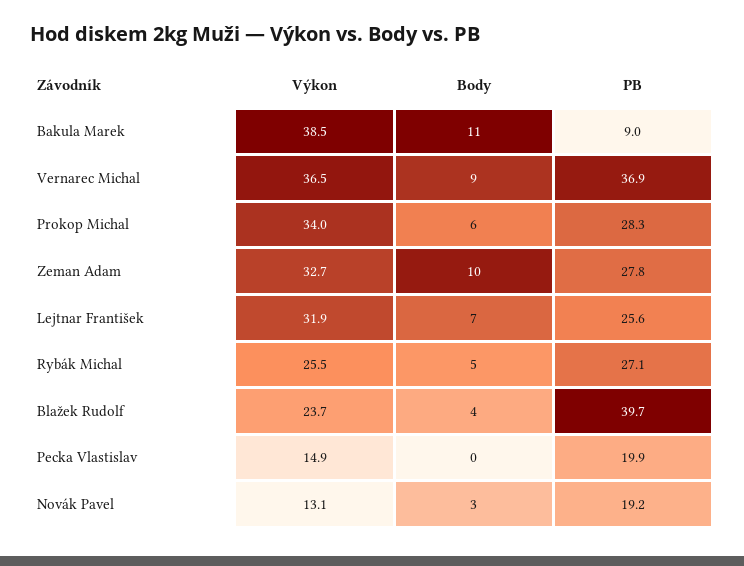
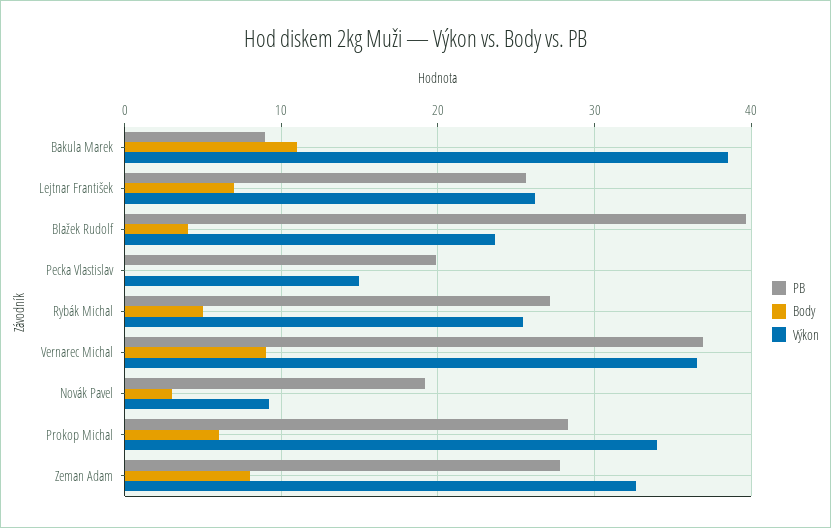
  {
    "Výkon": {
      "Bakula Marek": 38.5,
      "Vernarec Michal": 36.5,
      "Prokop Michal": 34,
      "Zeman Adam": 32.7,
-     "Lejtnar František": 31.9,
+     "Lejtnar František": 26,
      "Rybák Michal": 25.5,
      "Blažek Rudolf": 23.7,
      "Pecka Vlastislav": 14.9,
-     "Novák Pavel": 13.1
+     "Novák Pavel": 9
    },
    "Body": {
      "Bakula Marek": 11,
      "Vernarec Michal": 9,
      "Prokop Michal": 6,
-     "Zeman Adam": 10,
+     "Zeman Adam": 8,
      "Lejtnar František": 7,
      "Rybák Michal": 5,
      "Blažek Rudolf": 4,
      "Pecka Vlastislav": 0,
      "Novák Pavel": 3
    },
    "PB": {
      "Bakula Marek": 9,
      "Vernarec Michal": 36.9,
      "Prokop Michal": 28.3,
      "Zeman Adam": 27.8,
      "Lejtnar František": 25.6,
      "Rybák Michal": 27.1,
      "Blažek Rudolf": 39.7,
      "Pecka Vlastislav": 19.9,
      "Novák Pavel": 19.2
    }
  }

